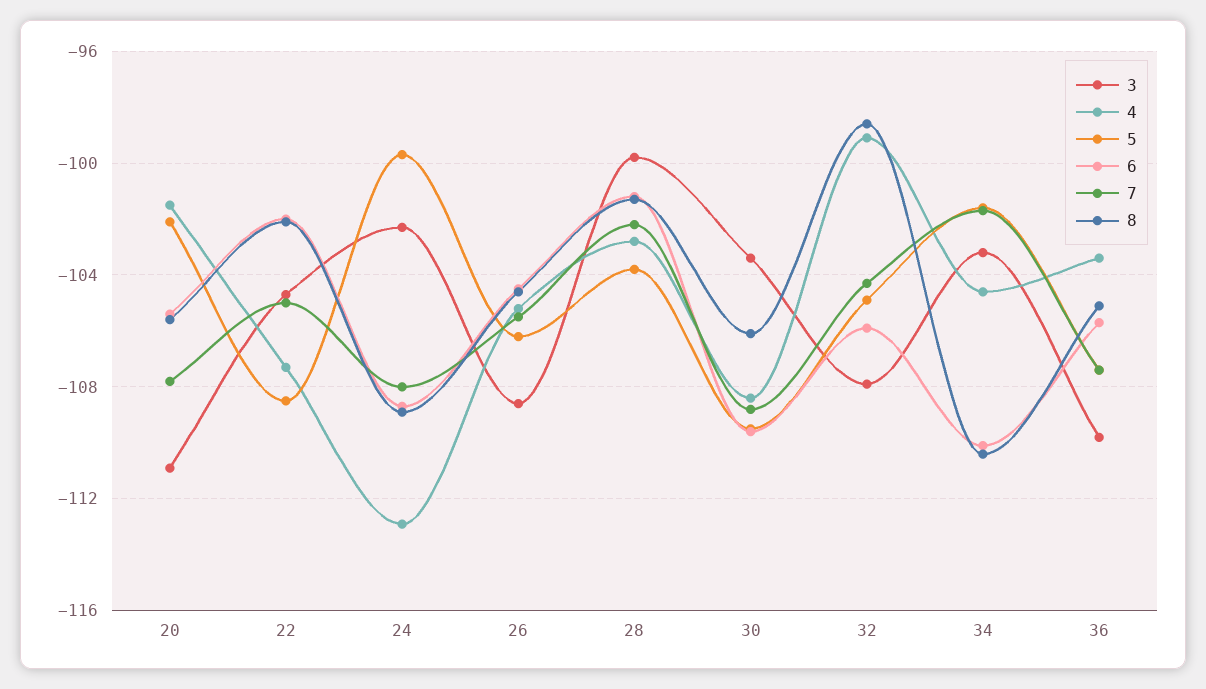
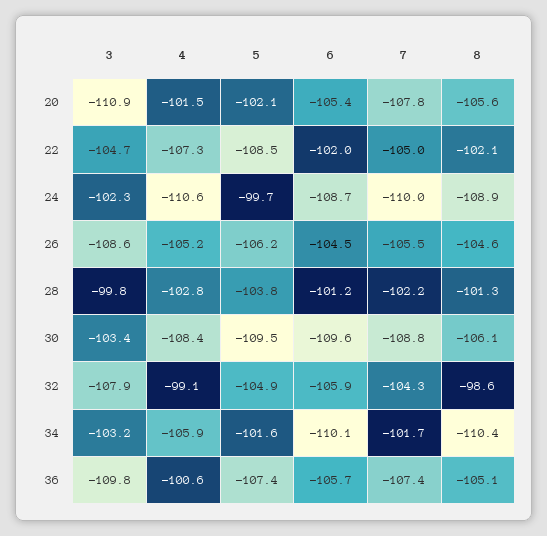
  {
    "3": {
      "20": -110.9,
      "22": -104.7,
      "24": -102.3,
      "26": -108.6,
      "28": -99.8,
      "30": -103.4,
      "32": -107.9,
      "34": -103.2,
      "36": -109.8
    },
    "4": {
      "20": -101.5,
      "22": -107.3,
-     "24": -113,
+     "24": -110.6,
      "26": -105.2,
      "28": -102.8,
      "30": -108.4,
      "32": -99.1,
-     "34": -104.5,
+     "34": -105.9,
-     "36": -103.5
+     "36": -100.6
    },
    "5": {
      "20": -102.1,
      "22": -108.5,
      "24": -99.7,
      "26": -106.2,
      "28": -103.8,
      "30": -109.5,
      "32": -104.9,
      "34": -101.6,
      "36": -107.4
    },
    "6": {
      "20": -105.4,
      "22": -102,
      "24": -108.7,
      "26": -104.5,
      "28": -101.2,
      "30": -109.6,
      "32": -105.9,
      "34": -110.1,
      "36": -105.7
    },
    "7": {
      "20": -107.8,
      "22": -105,
-     "24": -108,
+     "24": -110,
      "26": -105.5,
      "28": -102.2,
      "30": -108.8,
      "32": -104.3,
      "34": -101.7,
      "36": -107.4
    },
    "8": {
      "20": -105.6,
      "22": -102.1,
      "24": -108.9,
      "26": -104.6,
      "28": -101.3,
      "30": -106.1,
      "32": -98.6,
      "34": -110.4,
      "36": -105.1
    }
  }

